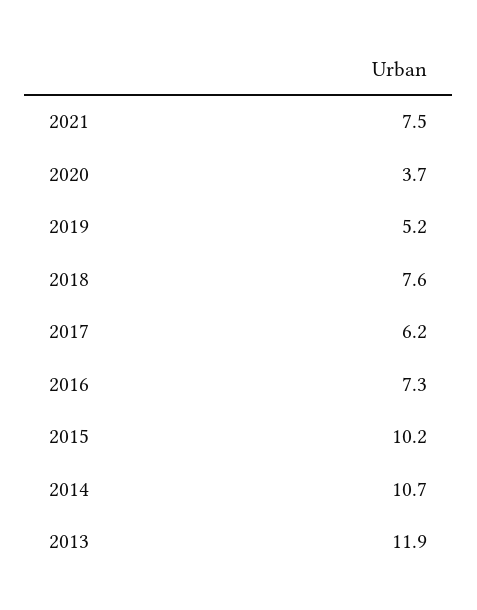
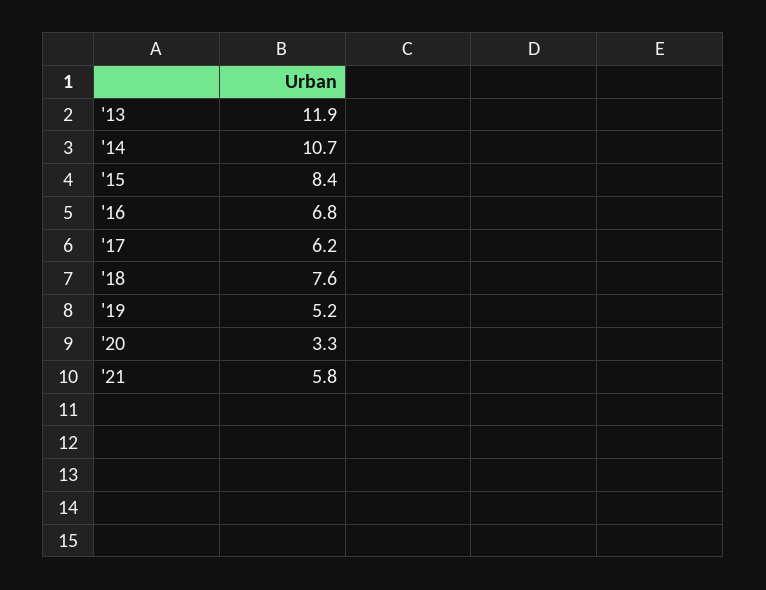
  {
-   "2021": 7.5,
+   "2021": 5.8,
-   "2020": 3.7,
+   "2020": 3.3,
    "2019": 5.2,
    "2018": 7.6,
    "2017": 6.2,
-   "2016": 7.3,
+   "2016": 6.8,
-   "2015": 10.2,
+   "2015": 8.4,
    "2014": 10.7,
    "2013": 11.9
  }

